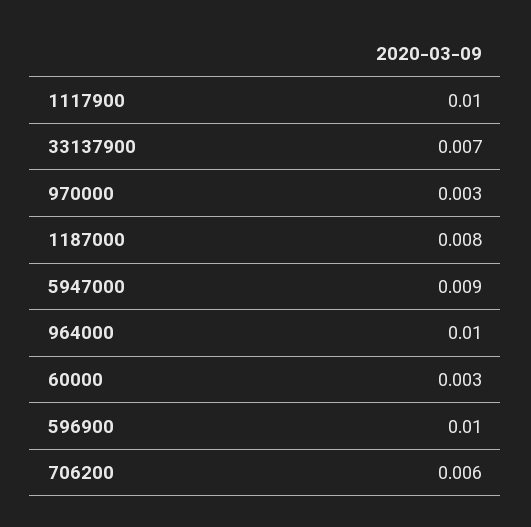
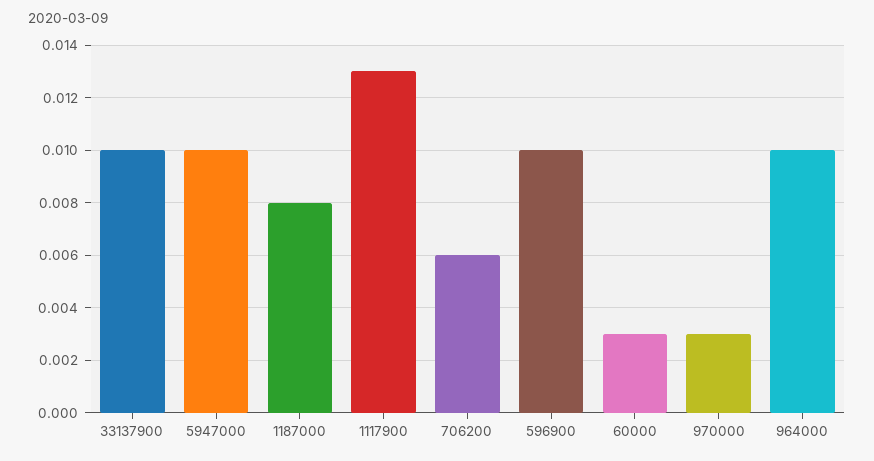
  {
-   "1117900": 0.01,
+   "1117900": 0.013,
-   "33137900": 0.007,
+   "33137900": 0.01,
    "970000": 0.003,
    "1187000": 0.008,
-   "5947000": 0.009,
+   "5947000": 0.01,
    "964000": 0.01,
    "60000": 0.003,
    "596900": 0.01,
    "706200": 0.006
  }

